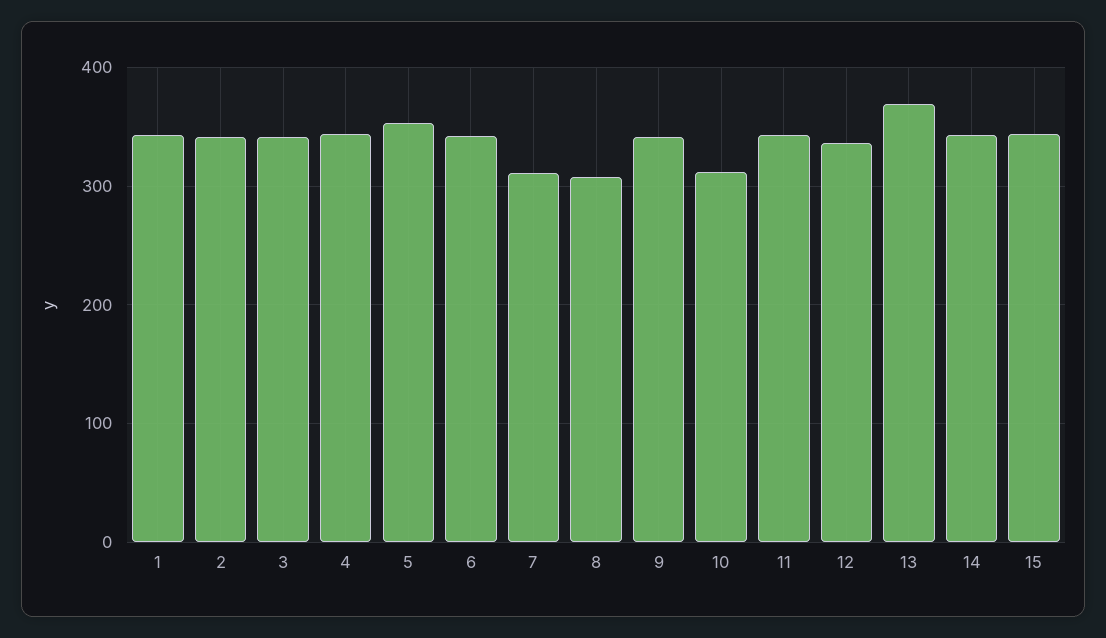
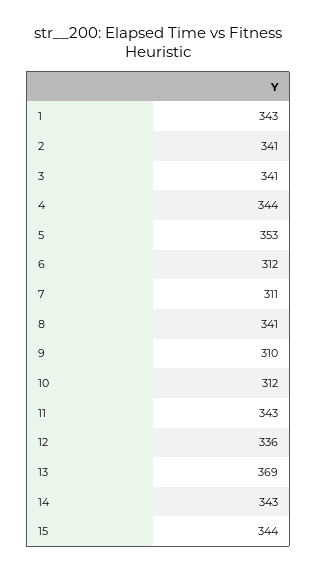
  {
    "1": 343,
    "2": 341,
    "3": 341,
    "4": 344,
    "5": 353,
-   "6": 340,
+   "6": 312,
    "7": 311,
-   "8": 310,
+   "8": 341,
-   "9": 340,
+   "9": 310,
    "10": 312,
    "11": 343,
    "12": 336,
    "13": 369,
    "14": 343,
    "15": 344
  }

